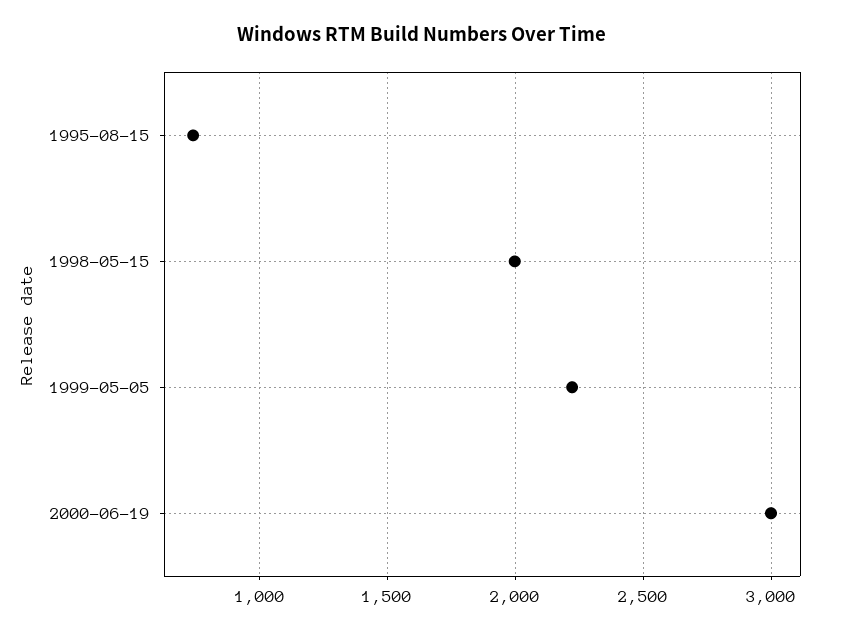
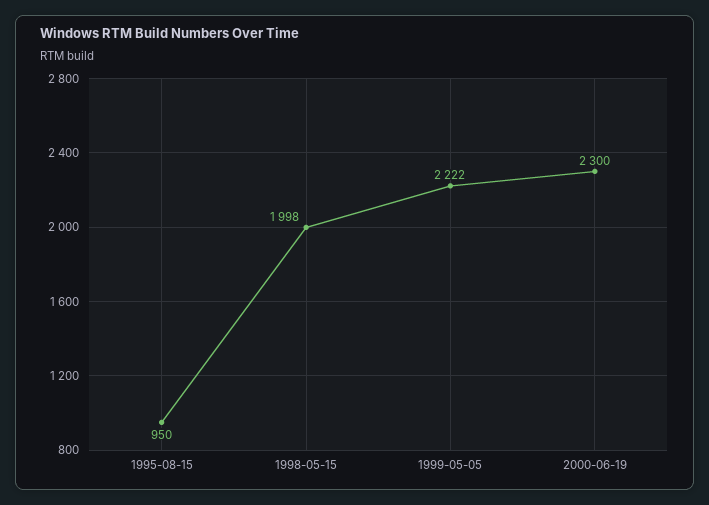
  {
-   "1995-08-15": 750,
+   "1995-08-15": 950,
    "1998-05-15": 1998,
    "1999-05-05": 2222,
-   "2000-06-19": 3000
+   "2000-06-19": 2300
  }

